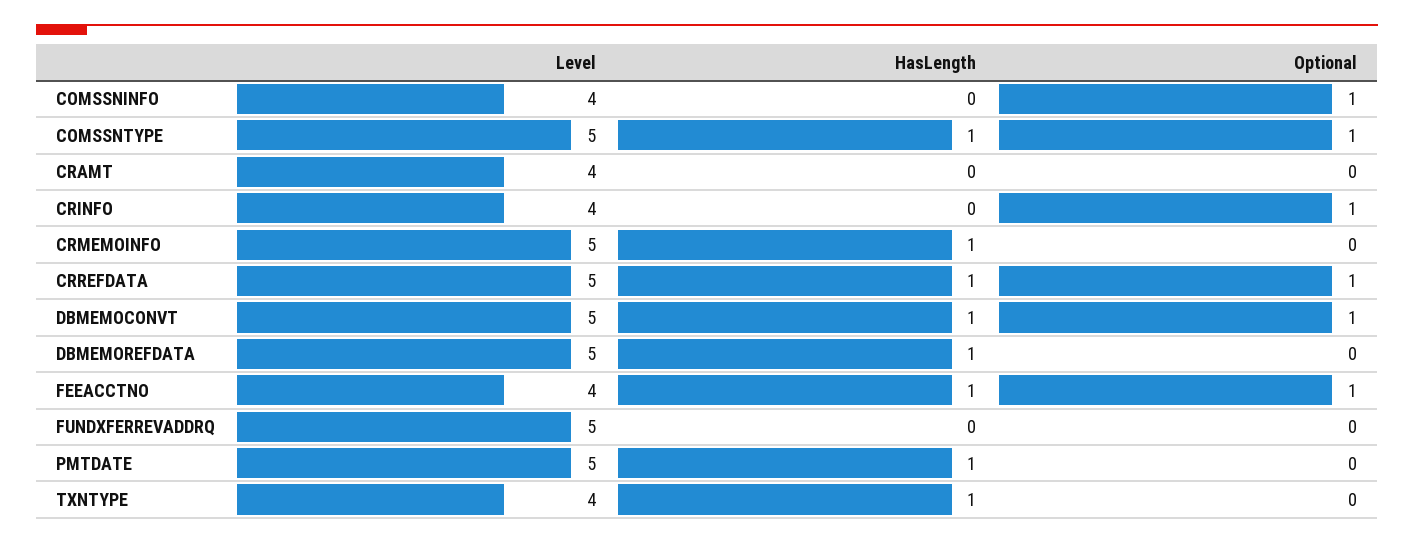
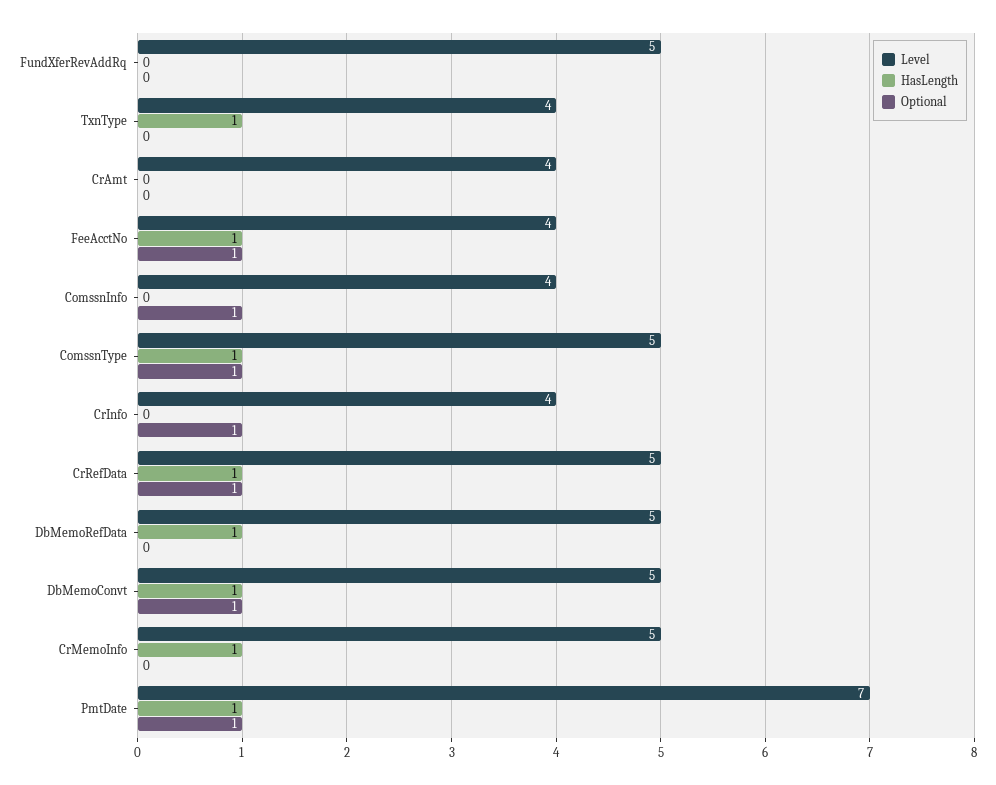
  {
    "Level": {
      "COMSSNINFO": 4,
      "COMSSNTYPE": 5,
      "CRAMT": 4,
      "CRINFO": 4,
      "CRMEMOINFO": 5,
      "CRREFDATA": 5,
      "DBMEMOCONVT": 5,
      "DBMEMOREFDATA": 5,
      "FEEACCTNO": 4,
      "FUNDXFERREVADDRQ": 5,
-     "PMTDATE": 5,
+     "PMTDATE": 7,
      "TXNTYPE": 4
    },
    "HasLength": {
      "COMSSNINFO": 0,
      "COMSSNTYPE": 1,
      "CRAMT": 0,
      "CRINFO": 0,
      "CRMEMOINFO": 1,
      "CRREFDATA": 1,
      "DBMEMOCONVT": 1,
      "DBMEMOREFDATA": 1,
      "FEEACCTNO": 1,
      "FUNDXFERREVADDRQ": 0,
      "PMTDATE": 1,
      "TXNTYPE": 1
    },
    "Optional": {
      "COMSSNINFO": 1,
      "COMSSNTYPE": 1,
      "CRAMT": 0,
      "CRINFO": 1,
      "CRMEMOINFO": 0,
      "CRREFDATA": 1,
      "DBMEMOCONVT": 1,
      "DBMEMOREFDATA": 0,
      "FEEACCTNO": 1,
      "FUNDXFERREVADDRQ": 0,
-     "PMTDATE": 0,
+     "PMTDATE": 1,
      "TXNTYPE": 0
    }
  }

